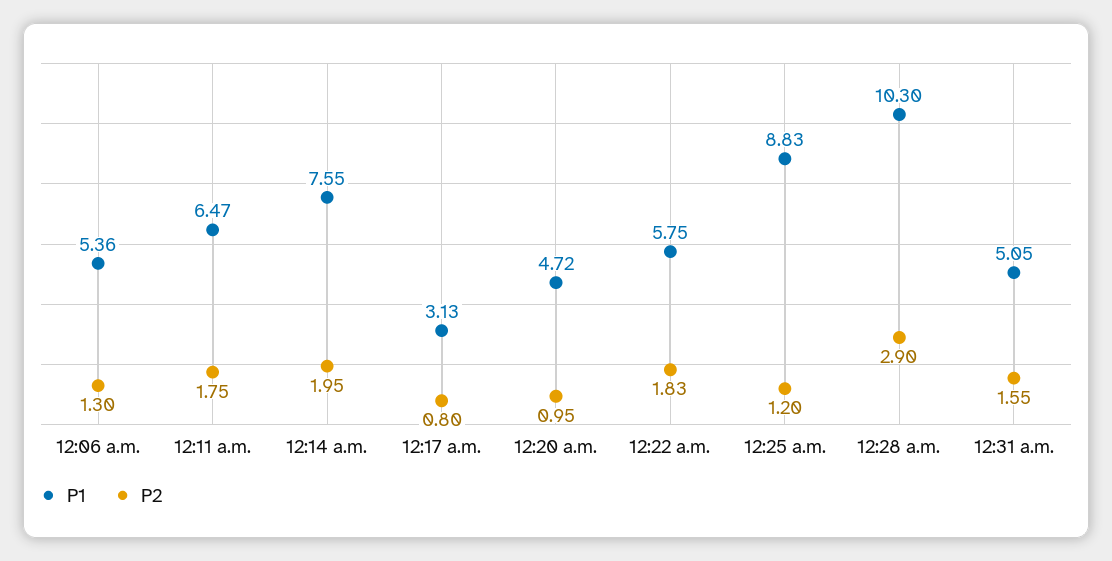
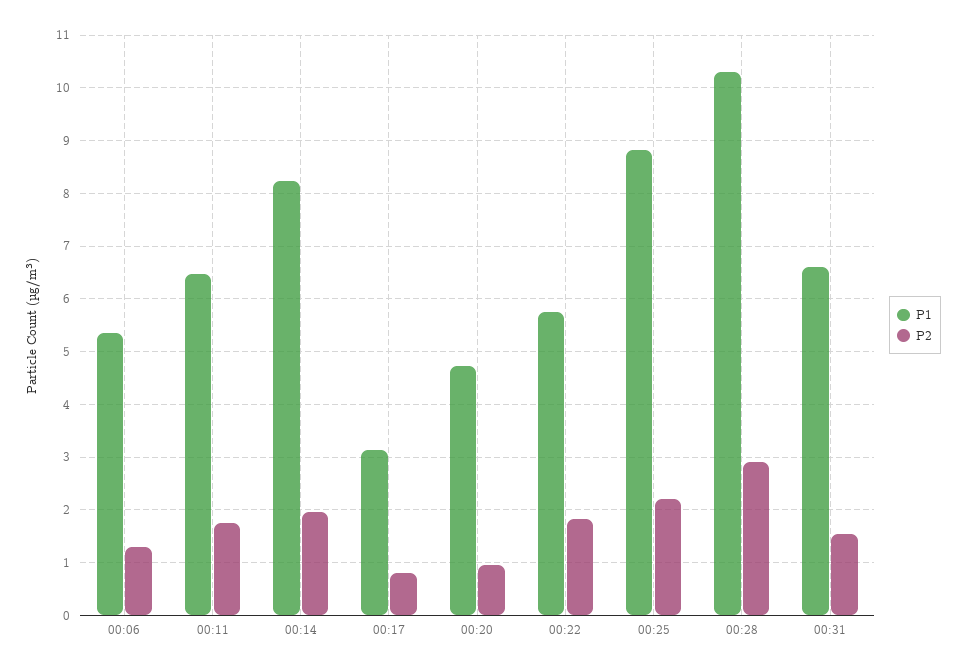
  {
    "P1": {
      "12:06 a.m.": 5.36,
      "12:11 a.m.": 6.47,
-     "12:14 a.m.": 7.55,
+     "12:14 a.m.": 8.2,
      "12:17 a.m.": 3.13,
      "12:20 a.m.": 4.72,
      "12:22 a.m.": 5.75,
      "12:25 a.m.": 8.83,
      "12:28 a.m.": 10.3,
-     "12:31 a.m.": 5.05
+     "12:31 a.m.": 6.6
    },
    "P2": {
      "12:06 a.m.": 1.3,
      "12:11 a.m.": 1.75,
      "12:14 a.m.": 1.95,
      "12:17 a.m.": 0.8,
      "12:20 a.m.": 0.95,
      "12:22 a.m.": 1.83,
-     "12:25 a.m.": 1.2,
+     "12:25 a.m.": 2.2,
      "12:28 a.m.": 2.9,
      "12:31 a.m.": 1.55
    }
  }

